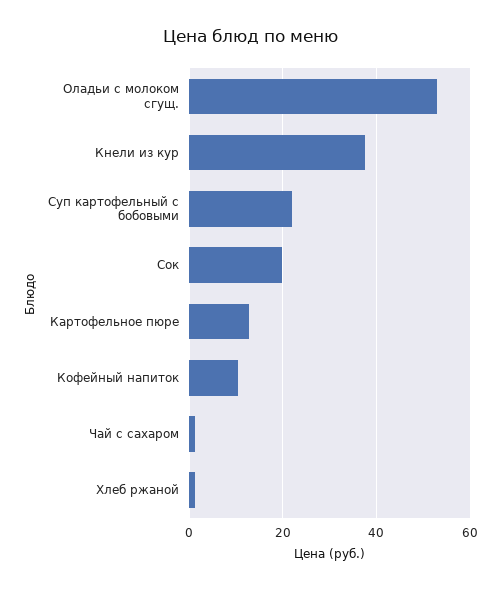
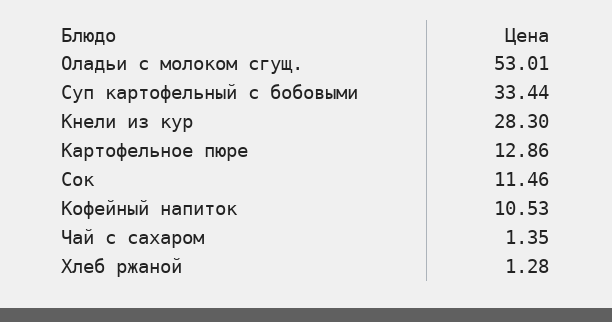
  {
    "Оладьи с молоком сгущ.": 53.01,
-   "Кнели из кур": 38,
+   "Кнели из кур": 28.3,
-   "Суп картофельный с бобовыми": 22,
+   "Суп картофельный с бобовыми": 33.44,
-   "Сок": 20,
+   "Сок": 11.46,
    "Картофельное пюре": 12.86,
    "Кофейный напиток": 10.53,
    "Чай с сахаром": 1.35,
    "Хлеб ржаной": 1.28
  }

